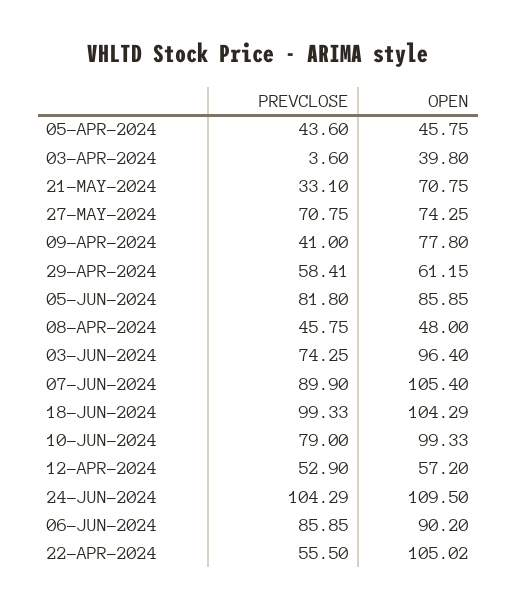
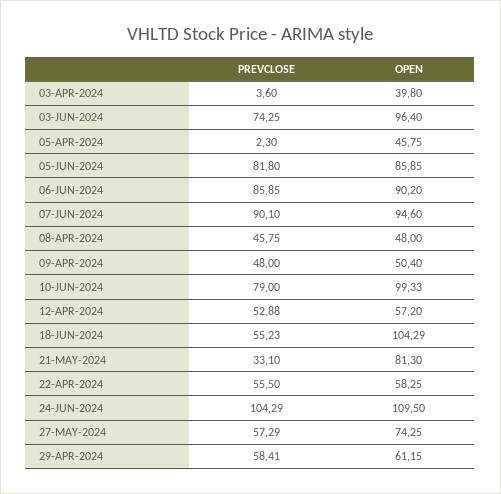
  {
    "PREVCLOSE": {
-     "05-APR-2024": 43.6,
+     "05-APR-2024": 2.3,
      "03-APR-2024": 3.6,
      "21-MAY-2024": 33.1,
-     "27-MAY-2024": 70.75,
+     "27-MAY-2024": 57.29,
-     "09-APR-2024": 41,
+     "09-APR-2024": 48,
      "29-APR-2024": 58.41,
      "05-JUN-2024": 81.8,
      "08-APR-2024": 45.75,
      "03-JUN-2024": 74.25,
-     "07-JUN-2024": 89.9,
+     "07-JUN-2024": 90.1,
-     "18-JUN-2024": 99.33,
+     "18-JUN-2024": 55.23,
      "10-JUN-2024": 79,
-     "12-APR-2024": 52.9,
+     "12-APR-2024": 52.88,
      "24-JUN-2024": 104.29,
      "06-JUN-2024": 85.85,
      "22-APR-2024": 55.5
    },
    "OPEN": {
      "05-APR-2024": 45.75,
      "03-APR-2024": 39.8,
-     "21-MAY-2024": 70.75,
+     "21-MAY-2024": 81.3,
      "27-MAY-2024": 74.25,
-     "09-APR-2024": 77.8,
+     "09-APR-2024": 50.4,
      "29-APR-2024": 61.15,
      "05-JUN-2024": 85.85,
      "08-APR-2024": 48,
      "03-JUN-2024": 96.4,
-     "07-JUN-2024": 105.4,
+     "07-JUN-2024": 94.6,
      "18-JUN-2024": 104.29,
      "10-JUN-2024": 99.33,
      "12-APR-2024": 57.2,
      "24-JUN-2024": 109.5,
      "06-JUN-2024": 90.2,
-     "22-APR-2024": 105.02
+     "22-APR-2024": 58.25
    }
  }

